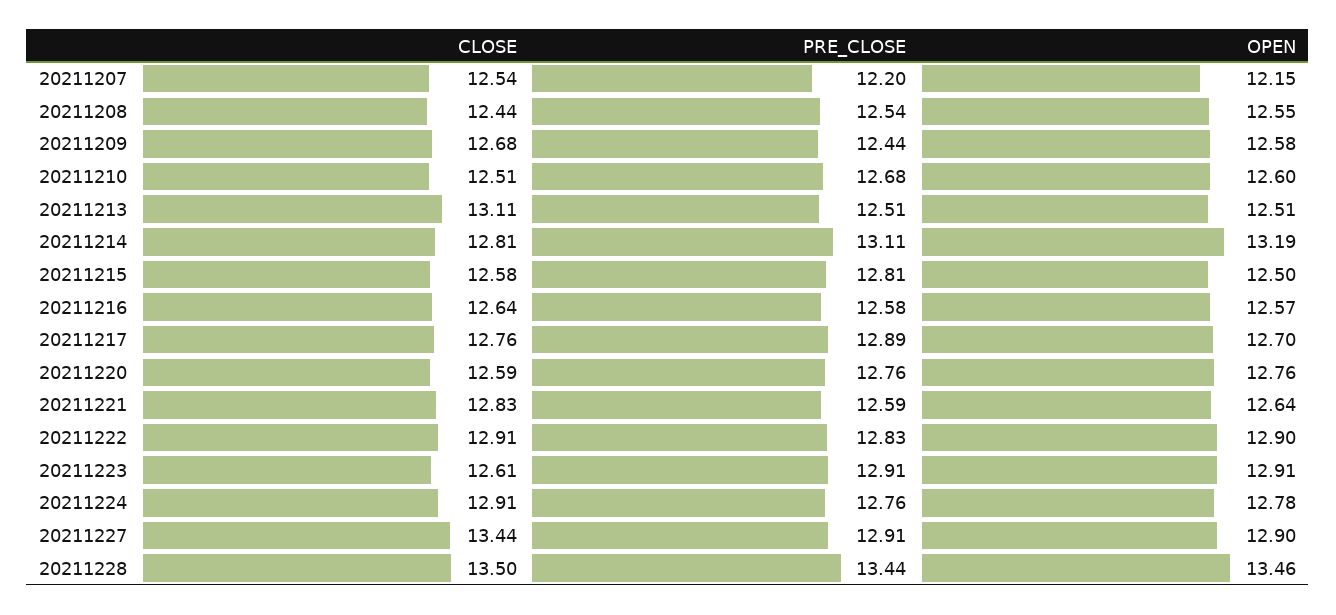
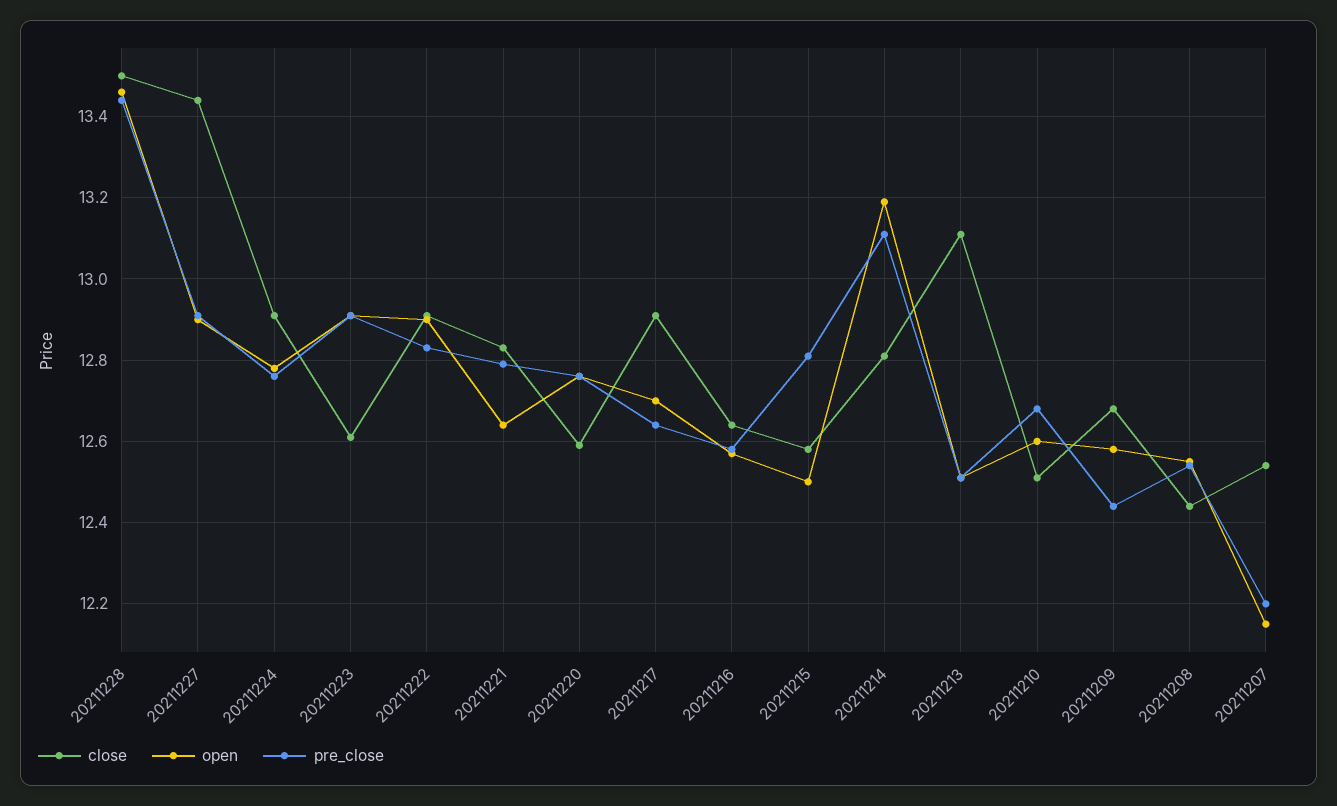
  {
    "CLOSE": {
      "20211207": 12.54,
      "20211208": 12.44,
      "20211209": 12.68,
      "20211210": 12.51,
      "20211213": 13.11,
      "20211214": 12.81,
      "20211215": 12.58,
      "20211216": 12.64,
-     "20211217": 12.76,
+     "20211217": 12.9,
      "20211220": 12.59,
      "20211221": 12.83,
      "20211222": 12.91,
      "20211223": 12.61,
      "20211224": 12.91,
      "20211227": 13.44,
      "20211228": 13.5
    },
    "PRE_CLOSE": {
      "20211207": 12.2,
      "20211208": 12.54,
      "20211209": 12.44,
      "20211210": 12.68,
      "20211213": 12.51,
      "20211214": 13.11,
      "20211215": 12.81,
      "20211216": 12.58,
-     "20211217": 12.89,
+     "20211217": 12.65,
      "20211220": 12.76,
-     "20211221": 12.59,
+     "20211221": 12.8,
      "20211222": 12.83,
      "20211223": 12.91,
      "20211224": 12.76,
      "20211227": 12.91,
      "20211228": 13.44
    },
    "OPEN": {
      "20211207": 12.15,
      "20211208": 12.55,
      "20211209": 12.58,
      "20211210": 12.6,
      "20211213": 12.51,
      "20211214": 13.19,
      "20211215": 12.5,
      "20211216": 12.57,
      "20211217": 12.7,
      "20211220": 12.76,
      "20211221": 12.64,
      "20211222": 12.9,
      "20211223": 12.91,
      "20211224": 12.78,
      "20211227": 12.9,
      "20211228": 13.46
    }
  }

